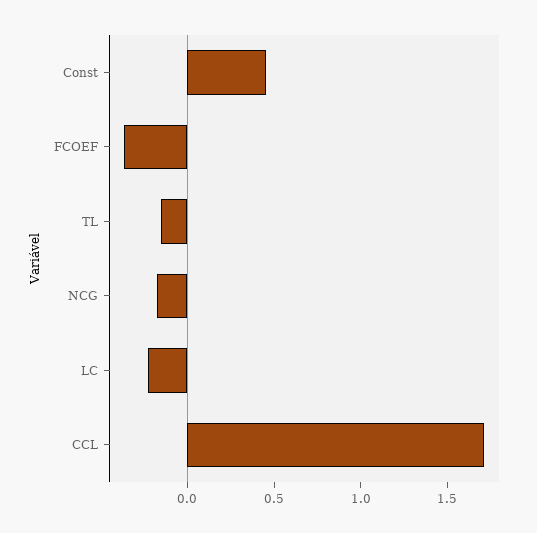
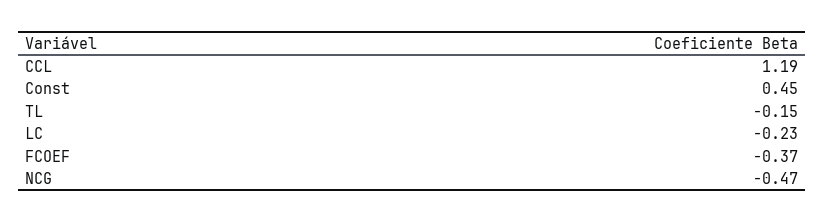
  {
    "Const": 0.45,
    "FCOEF": -0.37,
    "TL": -0.15,
-   "NCG": -0.2,
+   "NCG": -0.47,
    "LC": -0.23,
-   "CCL": 1.7
+   "CCL": 1.19
  }

